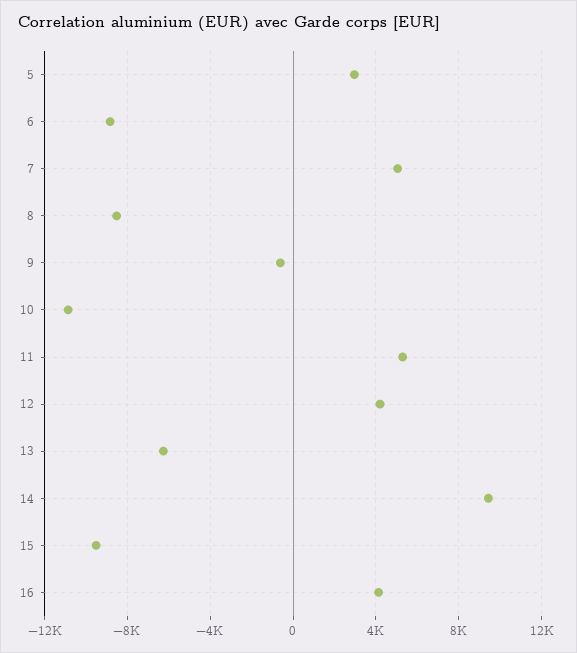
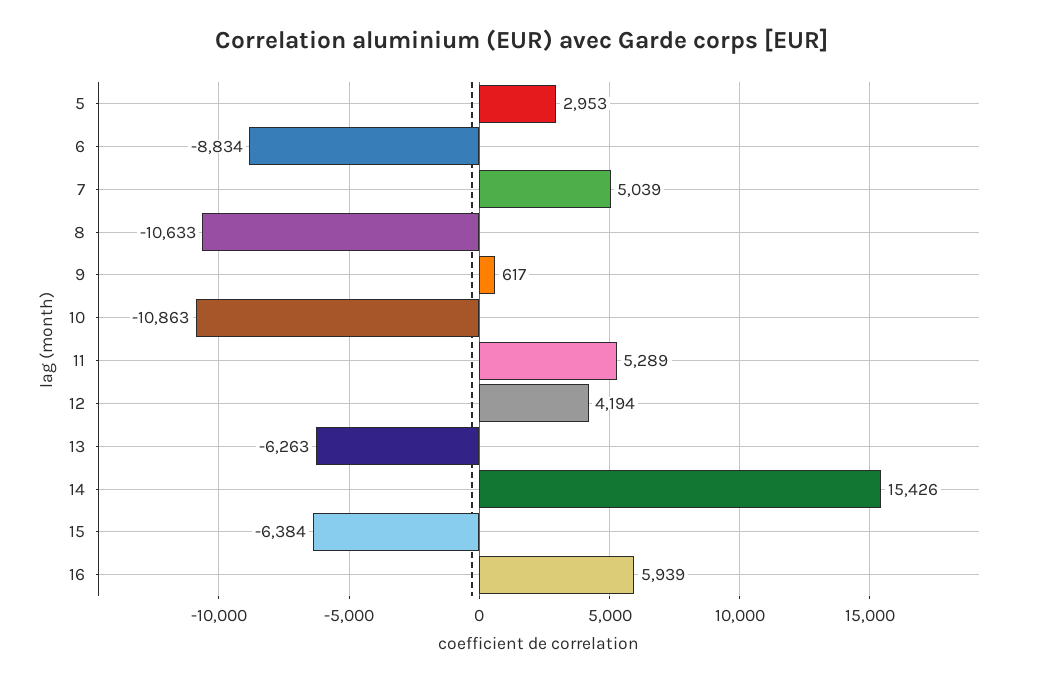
  {
    "5": 2953,
    "6": -8834,
    "7": 5039,
-   "8": -8500,
+   "8": -10633,
-   "9": -500,
+   "9": 617,
    "10": -10863,
    "11": 5289,
    "12": 4194,
    "13": -6263,
-   "14": 9500,
+   "14": 15426,
-   "15": -9500,
+   "15": -6384,
-   "16": 4000
+   "16": 5939
  }

